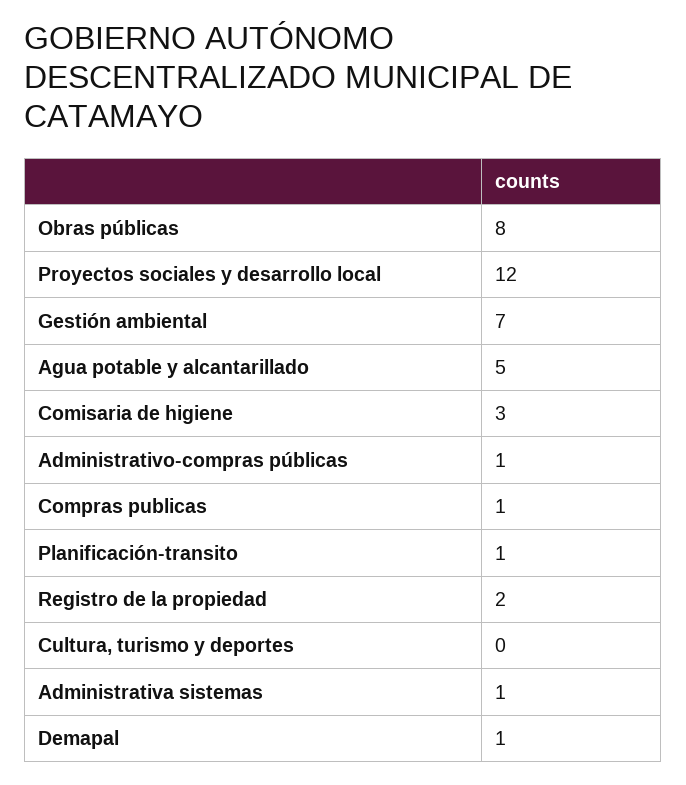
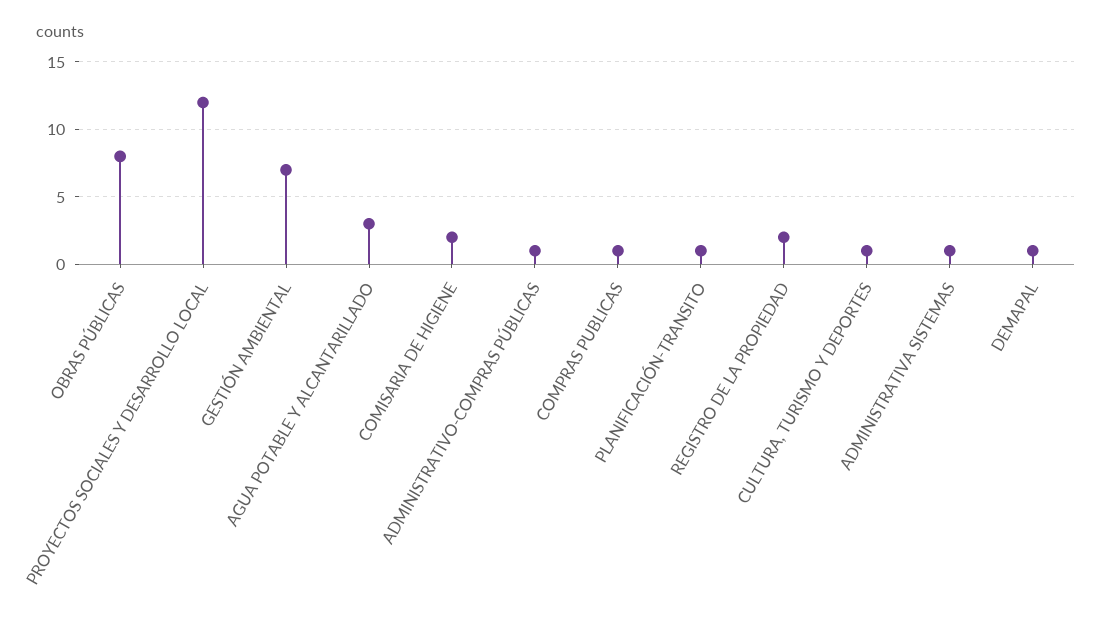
  {
    "Obras públicas": 8,
    "Proyectos sociales y desarrollo local": 12,
    "Gestión ambiental": 7,
-   "Agua potable y alcantarillado": 5,
+   "Agua potable y alcantarillado": 3,
-   "Comisaria de higiene": 3,
+   "Comisaria de higiene": 2,
    "Administrativo-compras públicas": 1,
    "Compras publicas": 1,
    "Planificación-transito": 1,
    "Registro de la propiedad": 2,
-   "Cultura, turismo y deportes": 0,
+   "Cultura, turismo y deportes": 1,
    "Administrativa sistemas": 1,
    "Demapal": 1
  }

